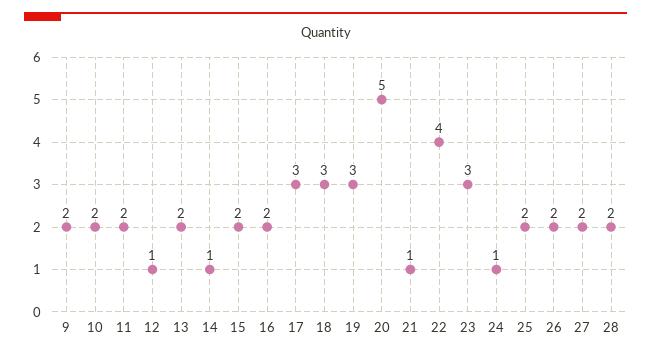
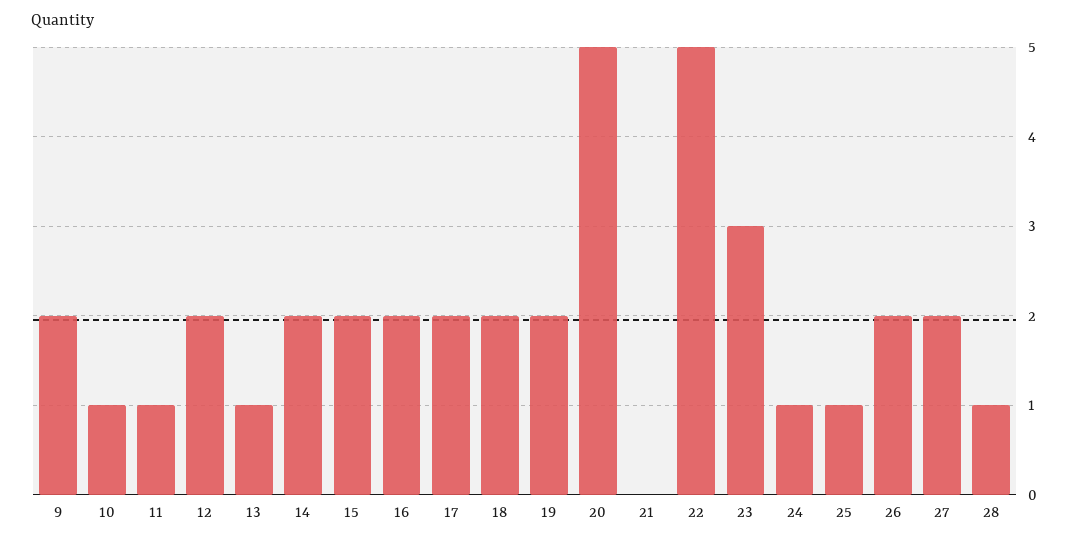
  {
    "9": 2,
-   "10": 2,
+   "10": 1,
-   "11": 2,
+   "11": 1,
-   "12": 1,
+   "12": 2,
-   "13": 2,
+   "13": 1,
-   "14": 1,
+   "14": 2,
    "15": 2,
    "16": 2,
-   "17": 3,
+   "17": 2,
-   "18": 3,
+   "18": 2,
-   "19": 3,
+   "19": 2,
    "20": 5,
-   "21": 1,
+   "21": 0,
-   "22": 4,
+   "22": 5,
    "23": 3,
    "24": 1,
-   "25": 2,
+   "25": 1,
    "26": 2,
    "27": 2,
-   "28": 2
+   "28": 1
  }

